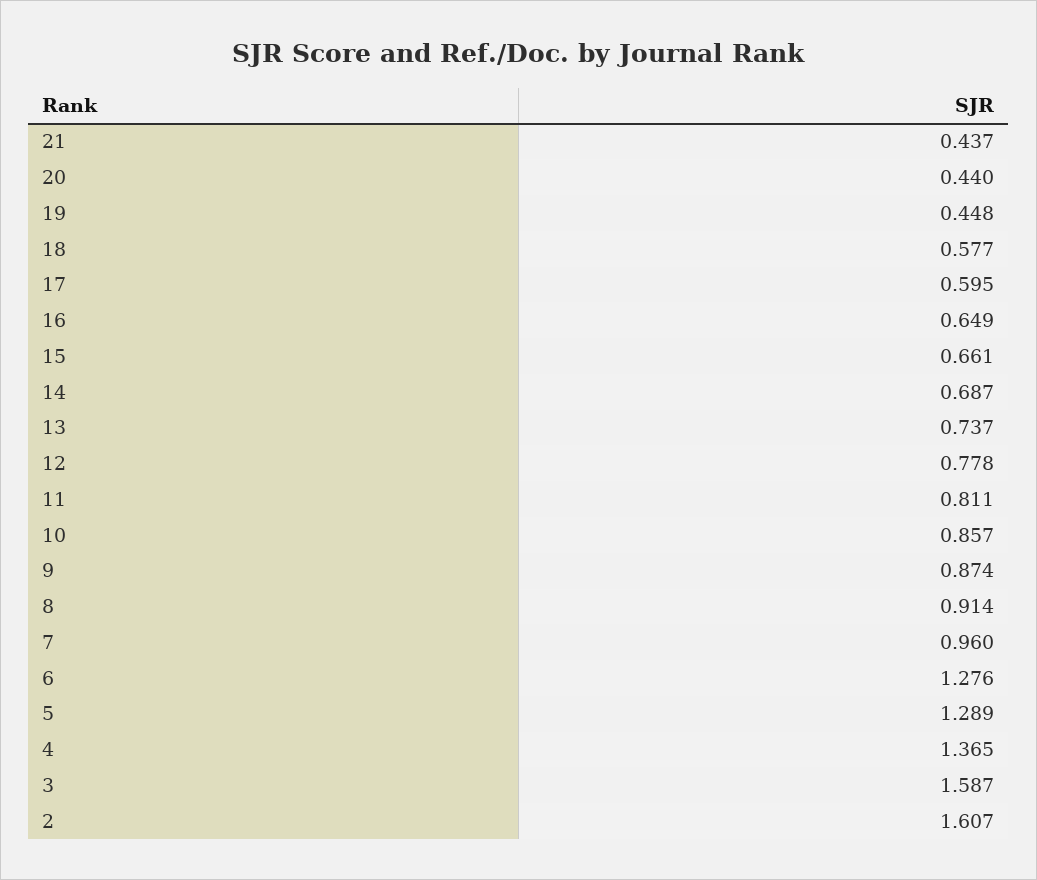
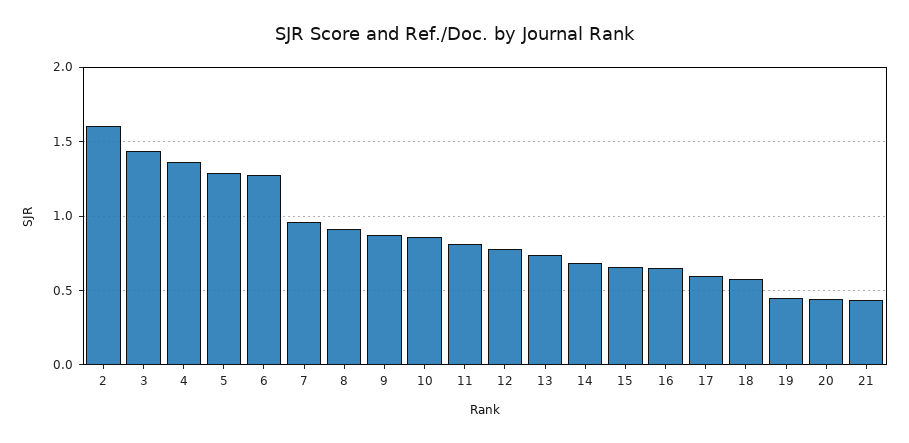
  {
    "21": 0.437,
    "20": 0.44,
    "19": 0.448,
    "18": 0.577,
    "17": 0.595,
    "16": 0.649,
    "15": 0.661,
    "14": 0.687,
    "13": 0.737,
    "12": 0.778,
    "11": 0.811,
    "10": 0.857,
    "9": 0.874,
    "8": 0.914,
    "7": 0.96,
    "6": 1.276,
    "5": 1.289,
    "4": 1.365,
-   "3": 1.587,
+   "3": 1.45,
    "2": 1.607
  }

